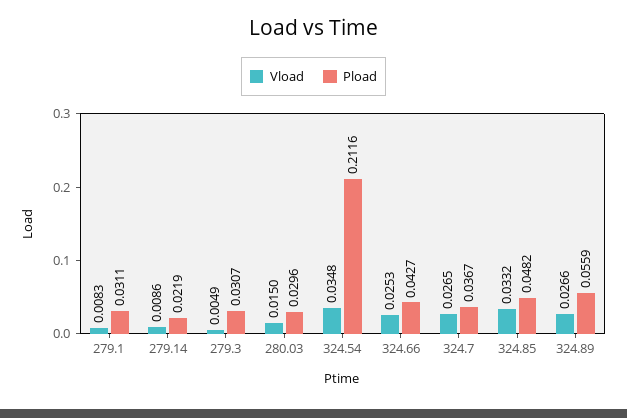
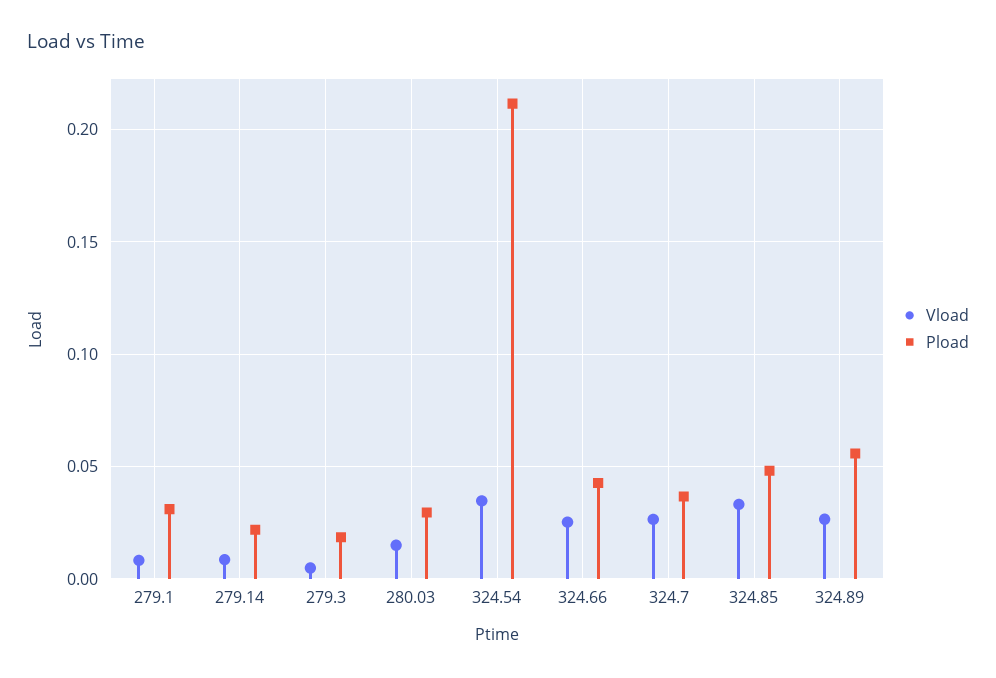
  {
    "Vload": {
      "279.1": 0.0083,
      "279.14": 0.0086,
      "279.3": 0.0049,
      "280.03": 0.015,
      "324.54": 0.0348,
      "324.66": 0.0253,
      "324.7": 0.0265,
      "324.85": 0.0332,
      "324.89": 0.0266
    },
    "Pload": {
      "279.1": 0.0311,
      "279.14": 0.0219,
-     "279.3": 0.0307,
+     "279.3": 0.02,
      "280.03": 0.0296,
      "324.54": 0.2116,
      "324.66": 0.0427,
      "324.7": 0.0367,
      "324.85": 0.0482,
      "324.89": 0.0559
    }
  }

